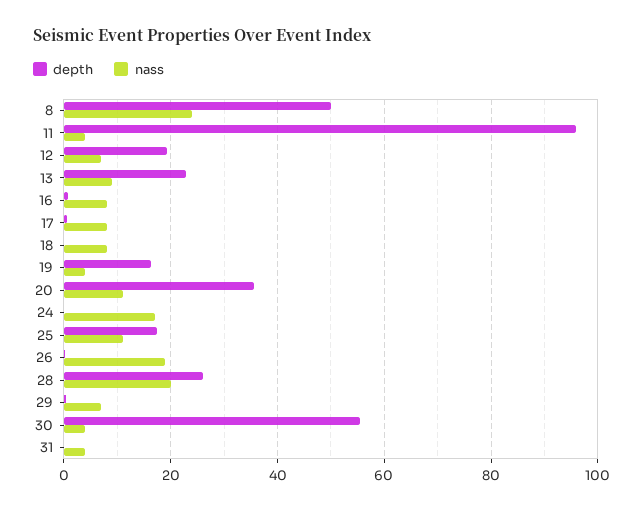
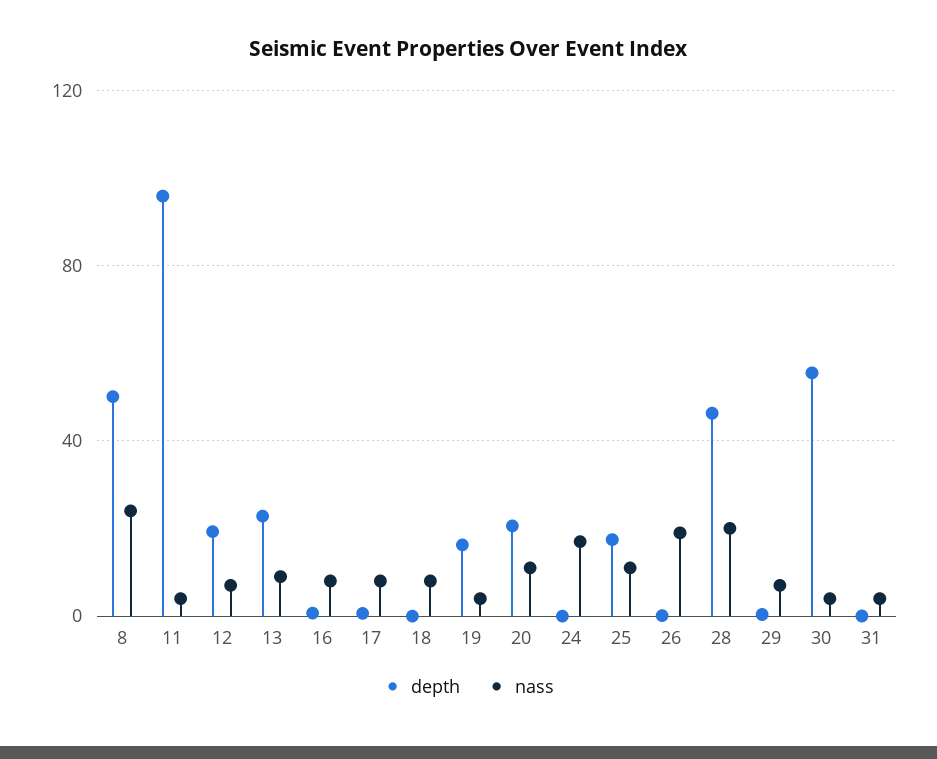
  {
    "depth": {
      "8": 50,
      "11": 96,
      "12": 20,
      "13": 22,
      "16": 0,
      "17": 0,
      "18": 0,
      "19": 16,
-     "20": 36,
+     "20": 20,
      "24": 0,
      "25": 18,
      "26": 0,
-     "28": 26,
+     "28": 45,
      "29": 0,
      "30": 56,
      "31": 0
    },
    "nass": {
      "8": 24,
      "11": 4,
      "12": 8,
      "13": 10,
      "16": 8,
      "17": 8,
      "18": 8,
      "19": 4,
      "20": 12,
      "24": 18,
      "25": 12,
      "26": 20,
      "28": 20,
      "29": 8,
      "30": 4,
      "31": 4
    }
  }

